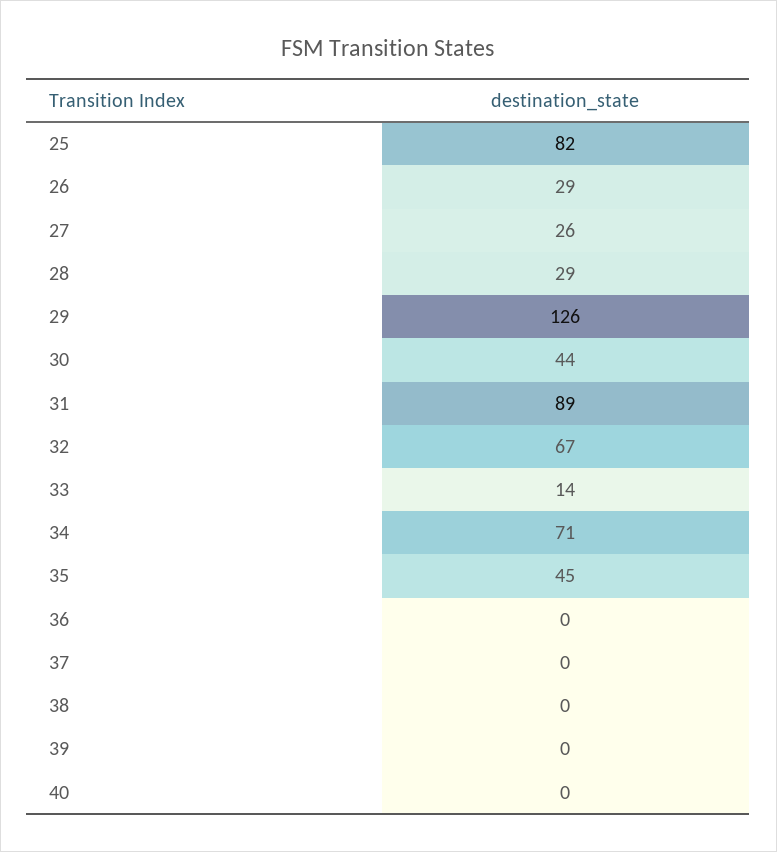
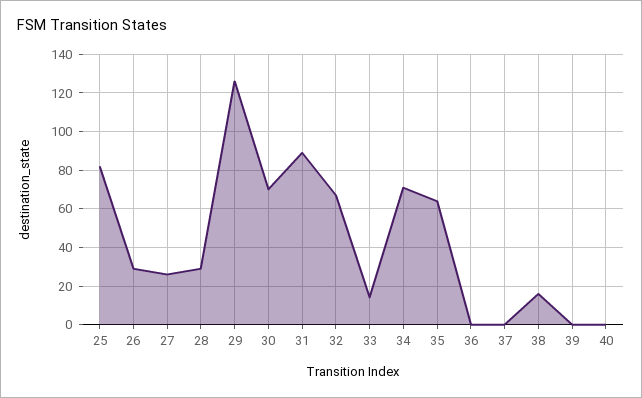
  {
    "25": 82,
    "26": 29,
    "27": 26,
    "28": 29,
    "29": 126,
-   "30": 44,
+   "30": 70,
    "31": 89,
    "32": 67,
    "33": 14,
    "34": 71,
-   "35": 45,
+   "35": 65,
    "36": 0,
    "37": 0,
-   "38": 0,
+   "38": 15,
    "39": 0,
    "40": 0
  }

